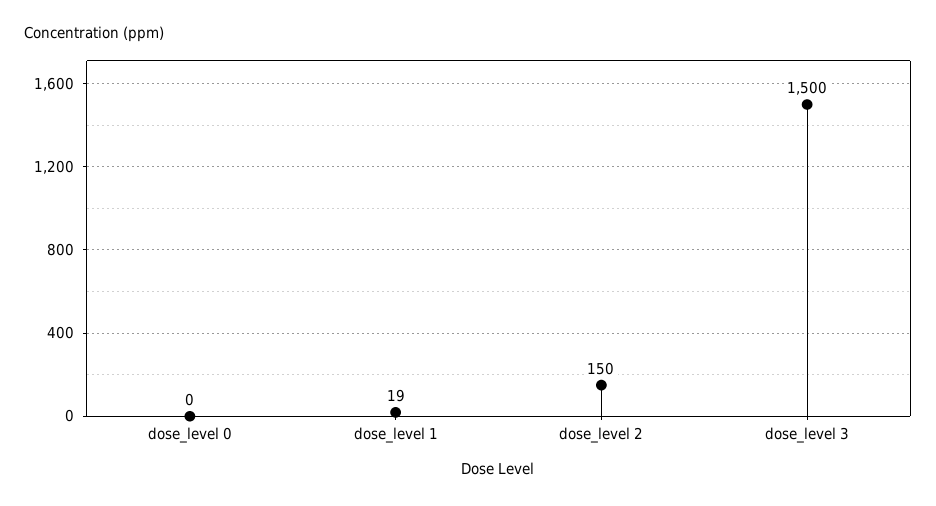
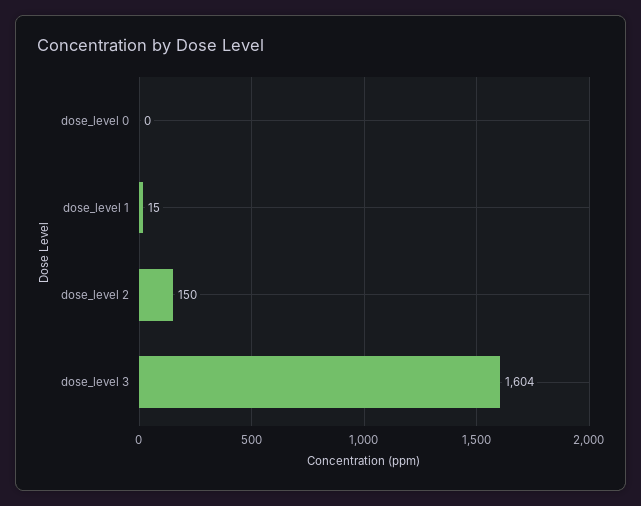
  {
    "dose_level 0": 0,
-   "dose_level 1": 19,
+   "dose_level 1": 15,
    "dose_level 2": 150,
-   "dose_level 3": 1500
+   "dose_level 3": 1604
  }

